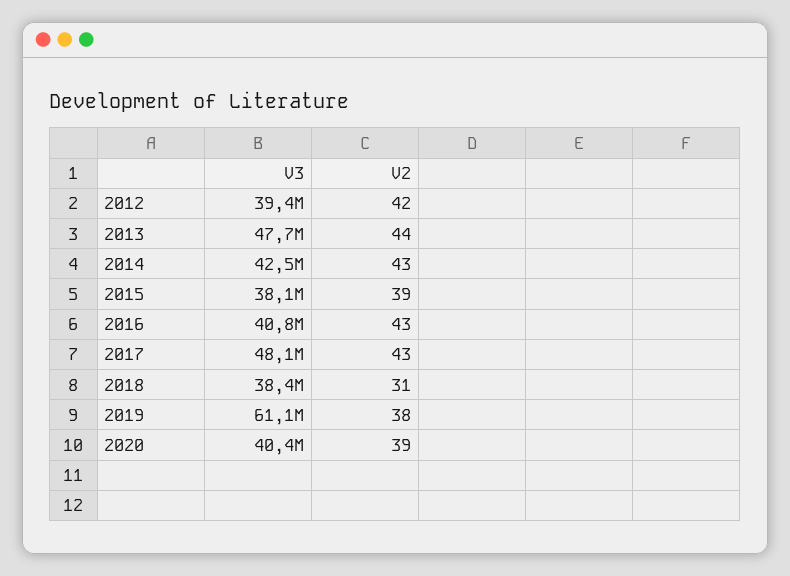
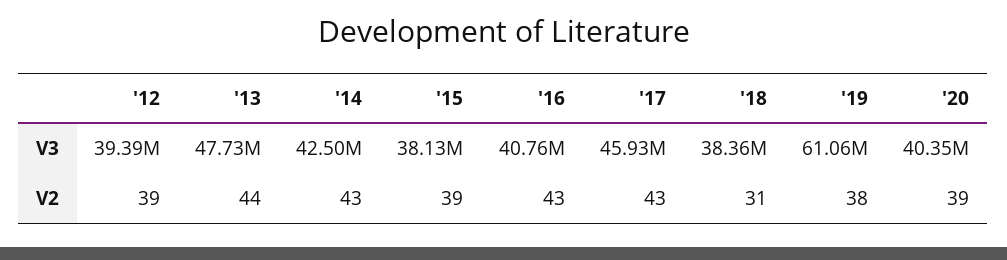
  {
    "V3": {
      "2012": 39390000,
      "2013": 47730000,
      "2014": 42500000,
      "2015": 38130000,
      "2016": 40760000,
-     "2017": 48100000,
+     "2017": 45930000,
      "2018": 38360000,
      "2019": 61060000,
      "2020": 40350000
    },
    "V2": {
-     "2012": 42,
+     "2012": 39,
      "2013": 44,
      "2014": 43,
      "2015": 39,
      "2016": 43,
      "2017": 43,
      "2018": 31,
      "2019": 38,
      "2020": 39
    }
  }

